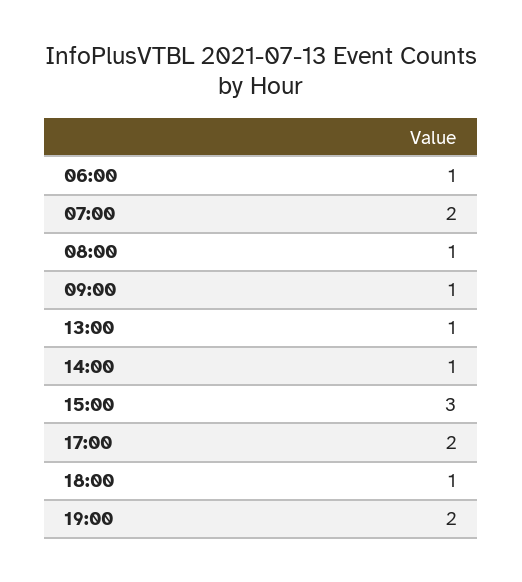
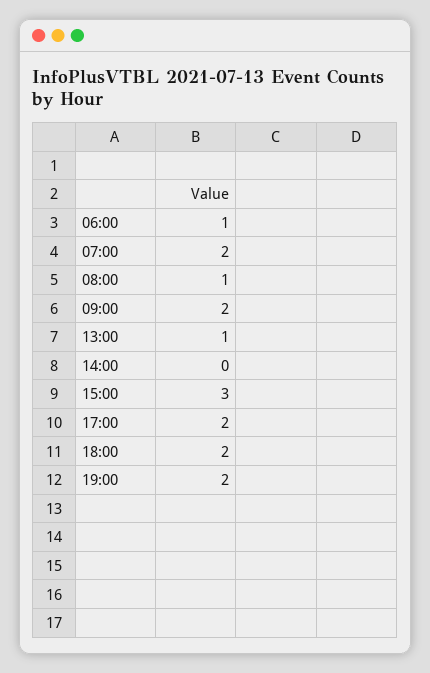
  {
    "06:00": 1,
    "07:00": 2,
    "08:00": 1,
-   "09:00": 1,
+   "09:00": 2,
    "13:00": 1,
-   "14:00": 1,
+   "14:00": 0,
    "15:00": 3,
    "17:00": 2,
-   "18:00": 1,
+   "18:00": 2,
    "19:00": 2
  }

